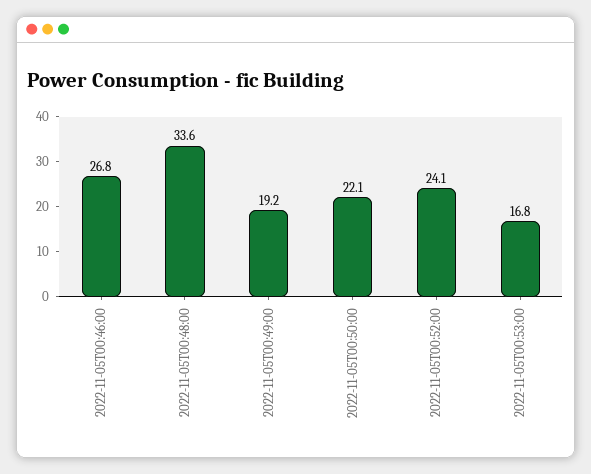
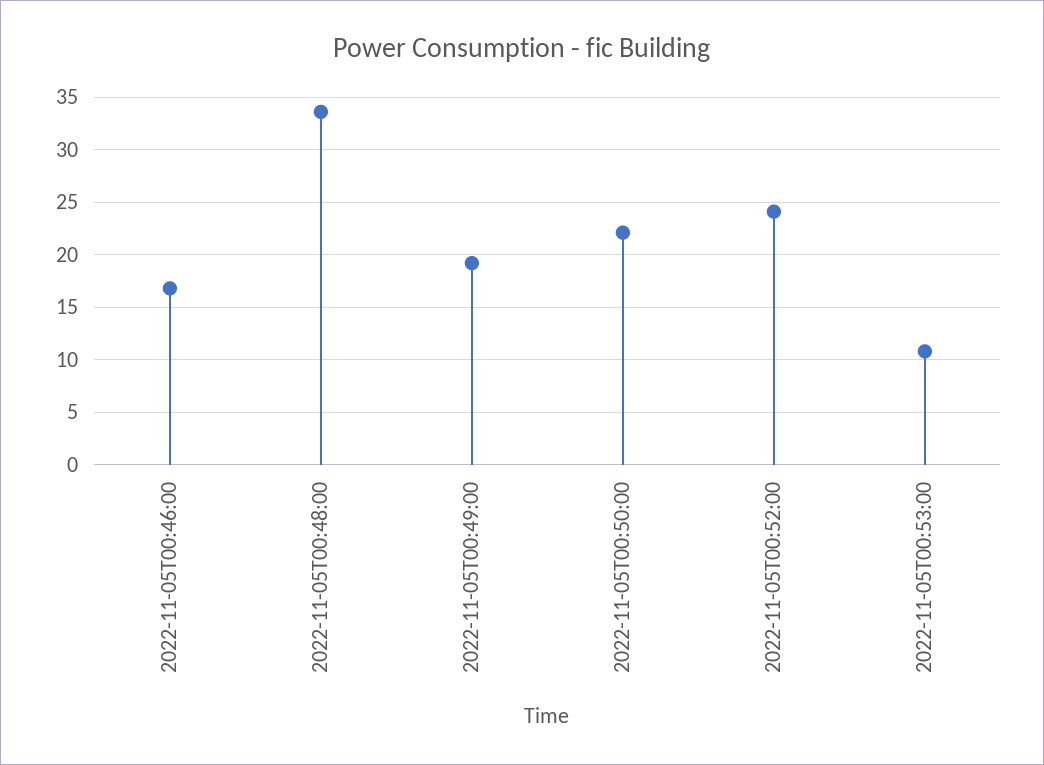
  {
-   "2022-11-05T00:46:00": 26.8,
+   "2022-11-05T00:46:00": 17,
    "2022-11-05T00:48:00": 33.6,
    "2022-11-05T00:49:00": 19.2,
    "2022-11-05T00:50:00": 22.1,
    "2022-11-05T00:52:00": 24.1,
-   "2022-11-05T00:53:00": 16.8
+   "2022-11-05T00:53:00": 11
  }

